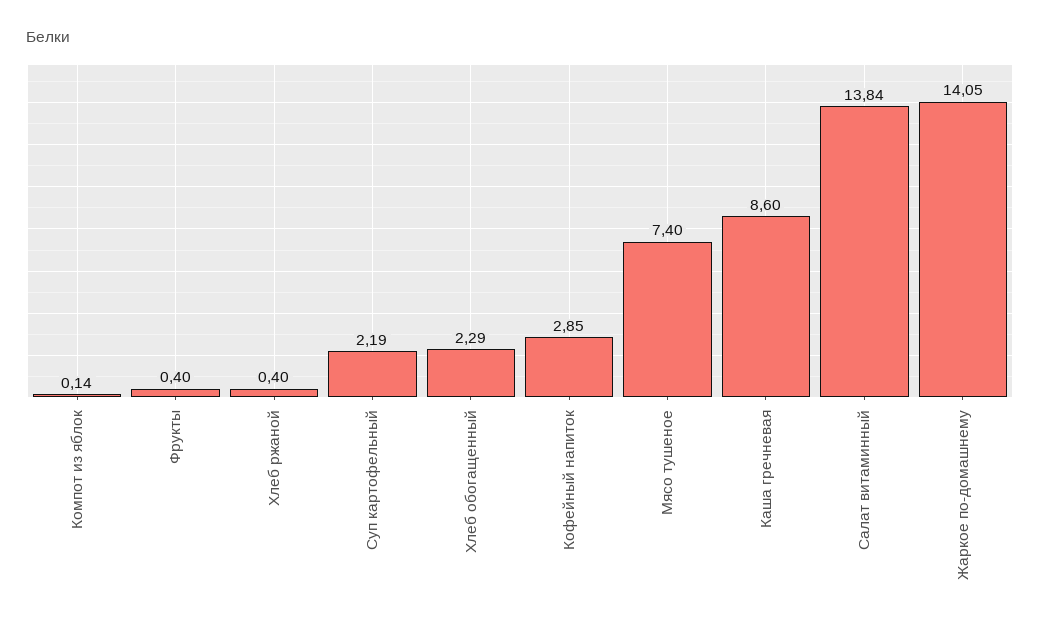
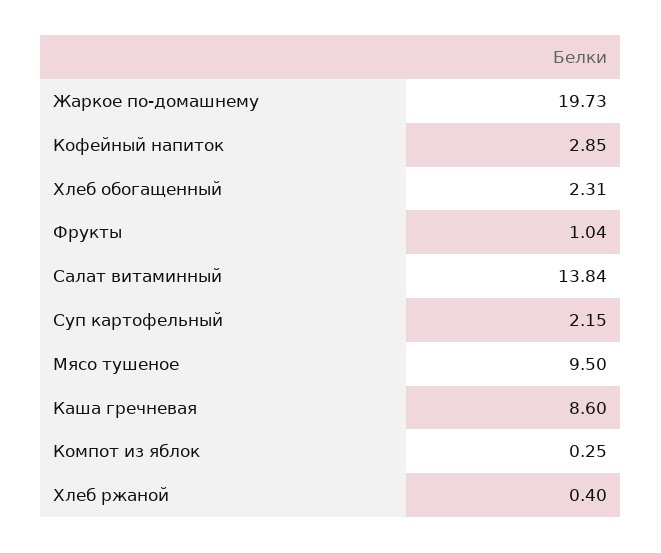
  {
-   "Компот из яблок": 0.14,
+   "Компот из яблок": 0.25,
-   "Фрукты": 0.4,
+   "Фрукты": 1.04,
    "Хлеб ржаной": 0.4,
-   "Суп картофельный": 2.19,
+   "Суп картофельный": 2.15,
-   "Хлеб обогащенный": 2.29,
+   "Хлеб обогащенный": 2.31,
    "Кофейный напиток": 2.85,
-   "Мясо тушеное": 7.4,
+   "Мясо тушеное": 9.5,
    "Каша гречневая": 8.6,
    "Салат витаминный": 13.84,
-   "Жаркое по-домашнему": 14.05
+   "Жаркое по-домашнему": 19.73
  }

